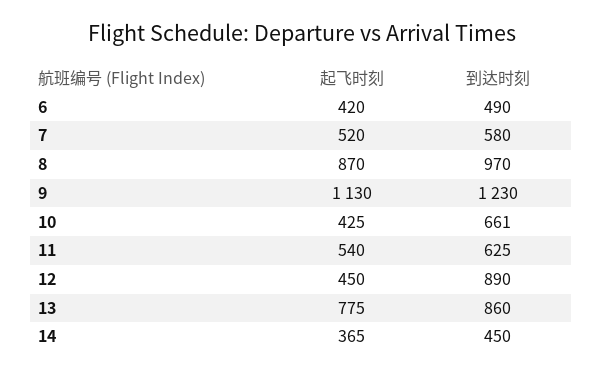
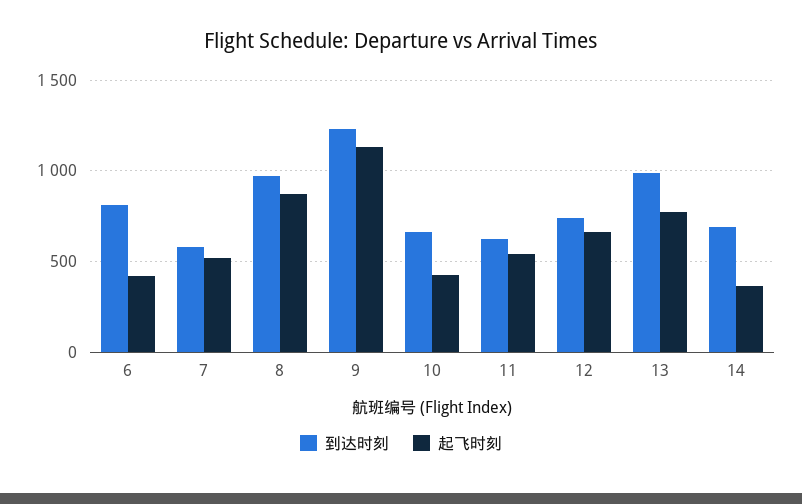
  {
    "起飞时刻": {
      "6": 420,
      "7": 520,
      "8": 870,
      "9": 1130,
      "10": 425,
      "11": 540,
-     "12": 450,
+     "12": 650,
      "13": 775,
      "14": 365
    },
    "到达时刻": {
-     "6": 490,
+     "6": 800,
      "7": 580,
      "8": 970,
      "9": 1230,
      "10": 661,
      "11": 625,
-     "12": 890,
+     "12": 750,
-     "13": 860,
+     "13": 1000,
-     "14": 450
+     "14": 700
    }
  }

